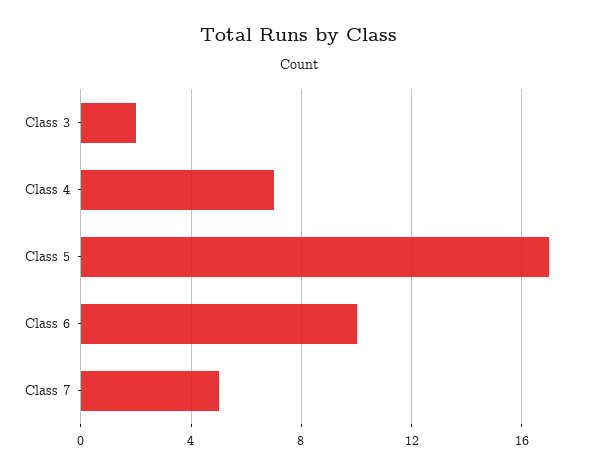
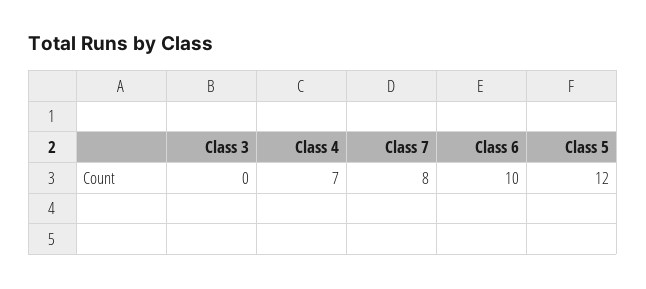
  {
-   "Class 3": 2,
+   "Class 3": 0,
    "Class 4": 7,
-   "Class 5": 17,
+   "Class 5": 12,
    "Class 6": 10,
-   "Class 7": 5
+   "Class 7": 8
  }

